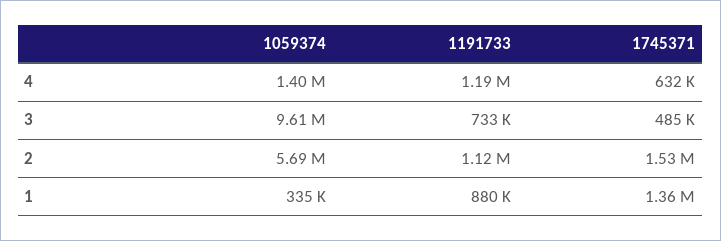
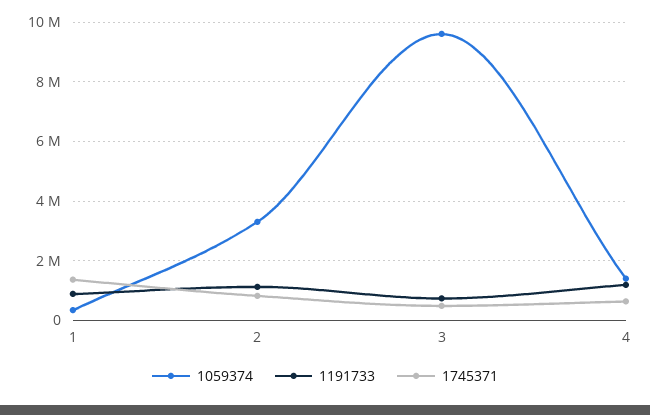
  {
    "1059374": {
      "4": 1400000,
      "3": 9610000,
-     "2": 5690000,
+     "2": 3250000,
      "1": 335000
    },
    "1191733": {
      "4": 1190000,
      "3": 733000,
      "2": 1120000,
      "1": 880000
    },
    "1745371": {
      "4": 632000,
      "3": 485000,
-     "2": 1530000,
+     "2": 750000,
      "1": 1360000
    }
  }

